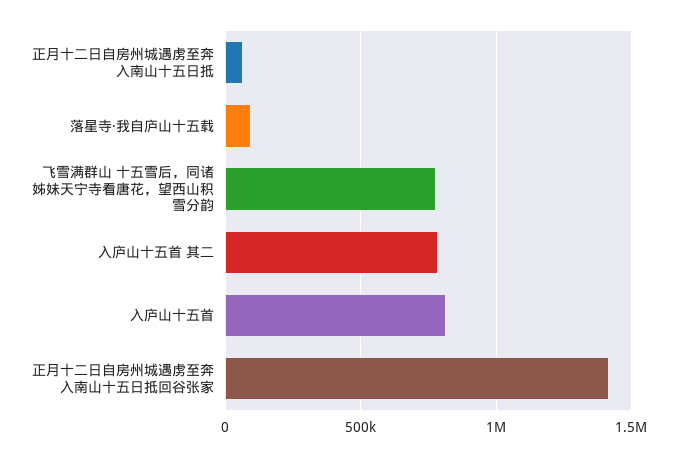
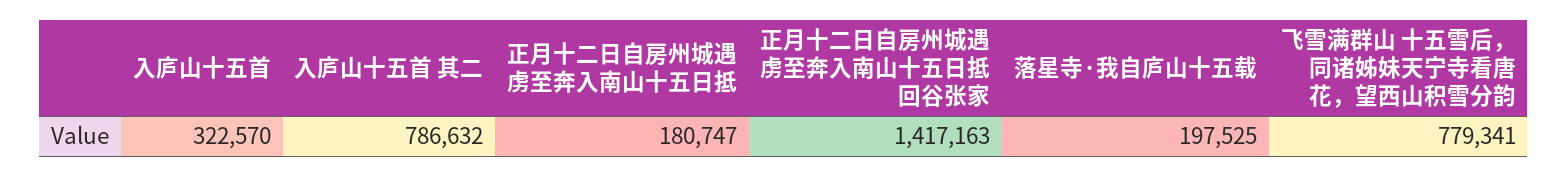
  {
-   "正月十二日自房州城遇虏至奔入南山十五日抵": 50000,
+   "正月十二日自房州城遇虏至奔入南山十五日抵": 180747,
-   "落星寺·我自庐山十五载": 100000,
+   "落星寺·我自庐山十五载": 197525,
    "飞雪满群山 十五雪后，同诸姊妹天宁寺看唐花，望西山积雪分韵": 779341,
    "入庐山十五首 其二": 786632,
-   "入庐山十五首": 800000,
+   "入庐山十五首": 322570,
    "正月十二日自房州城遇虏至奔入南山十五日抵回谷张家": 1417163
  }

